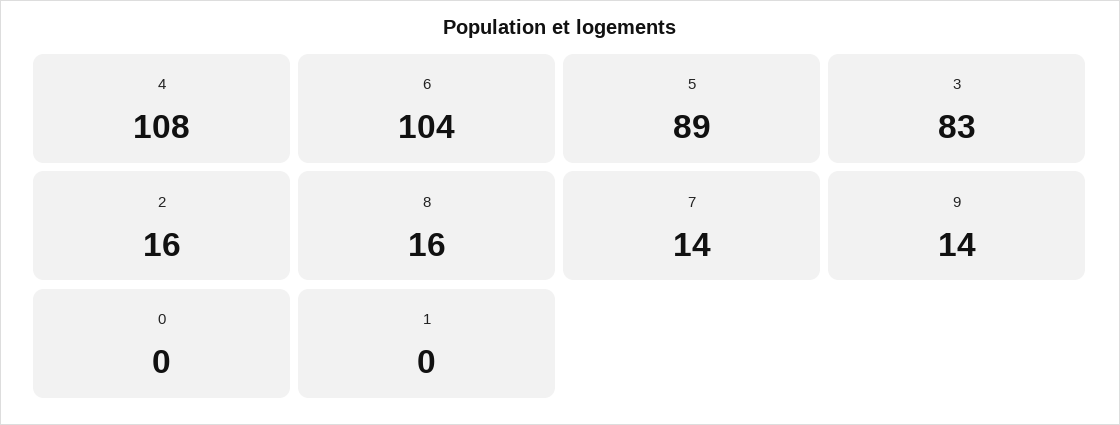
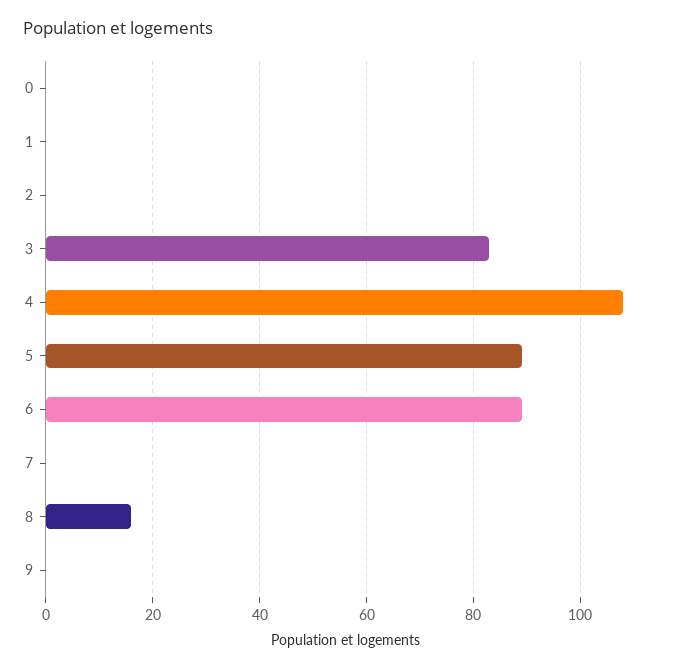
  {
    "4": 108,
-   "6": 104,
+   "6": 90,
    "5": 89,
    "3": 83,
-   "2": 16,
+   "2": 0,
    "8": 16,
-   "7": 14,
+   "7": 0,
-   "9": 14,
+   "9": 0,
    "0": 0,
    "1": 0
  }

